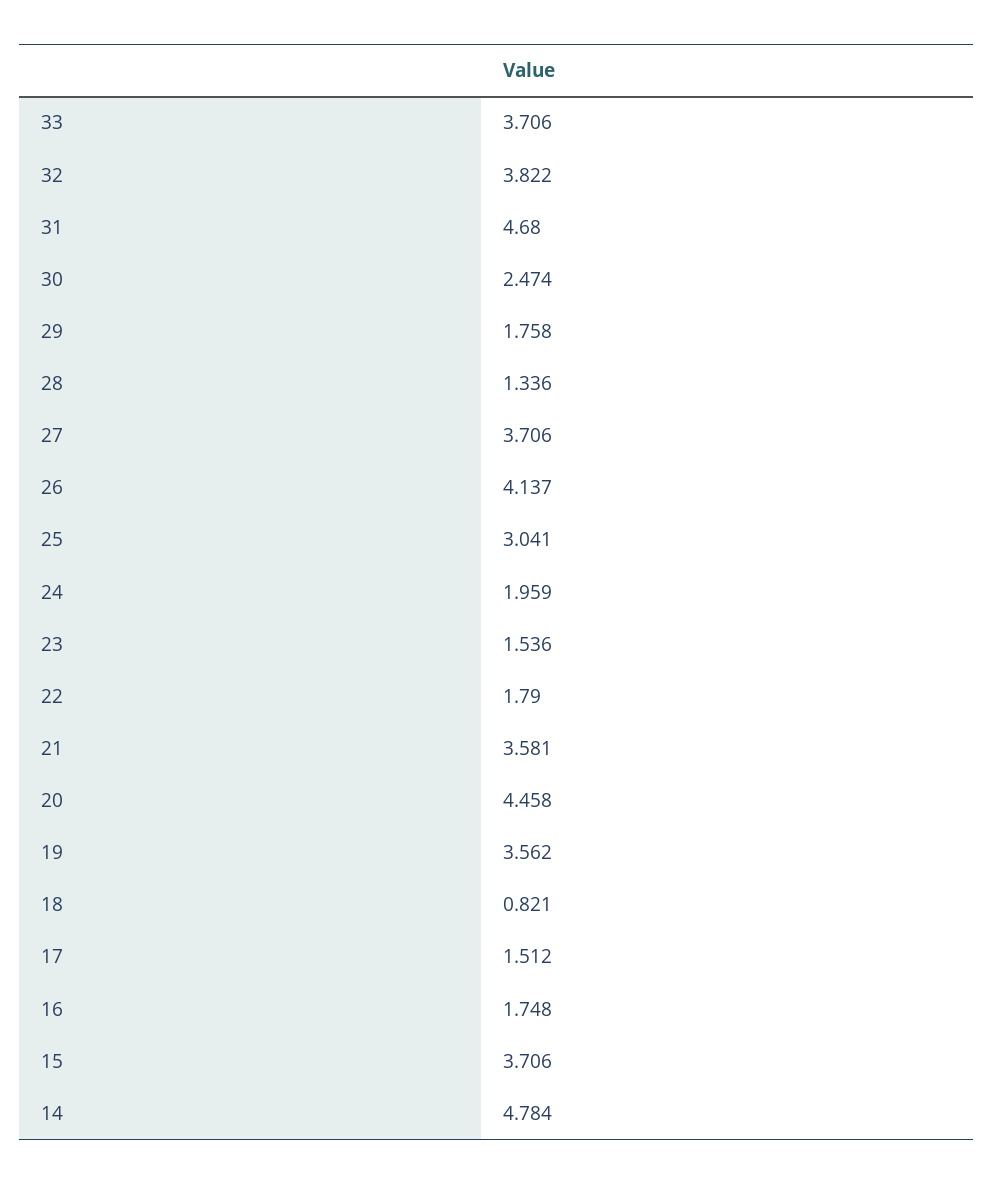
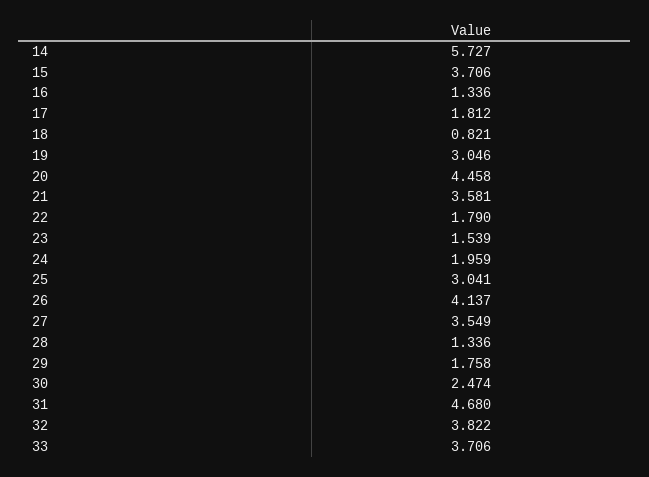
  {
    "33": 3.706,
    "32": 3.822,
    "31": 4.68,
    "30": 2.474,
    "29": 1.758,
    "28": 1.336,
-   "27": 3.706,
+   "27": 3.549,
    "26": 4.137,
    "25": 3.041,
    "24": 1.959,
-   "23": 1.536,
+   "23": 1.539,
    "22": 1.79,
    "21": 3.581,
    "20": 4.458,
-   "19": 3.562,
+   "19": 3.046,
    "18": 0.821,
-   "17": 1.512,
+   "17": 1.812,
-   "16": 1.748,
+   "16": 1.336,
    "15": 3.706,
-   "14": 4.784
+   "14": 5.727
  }

